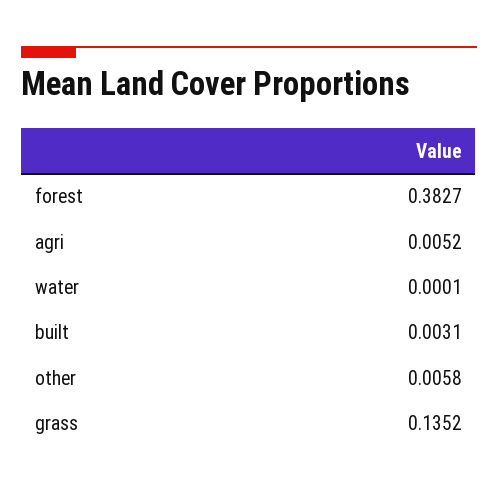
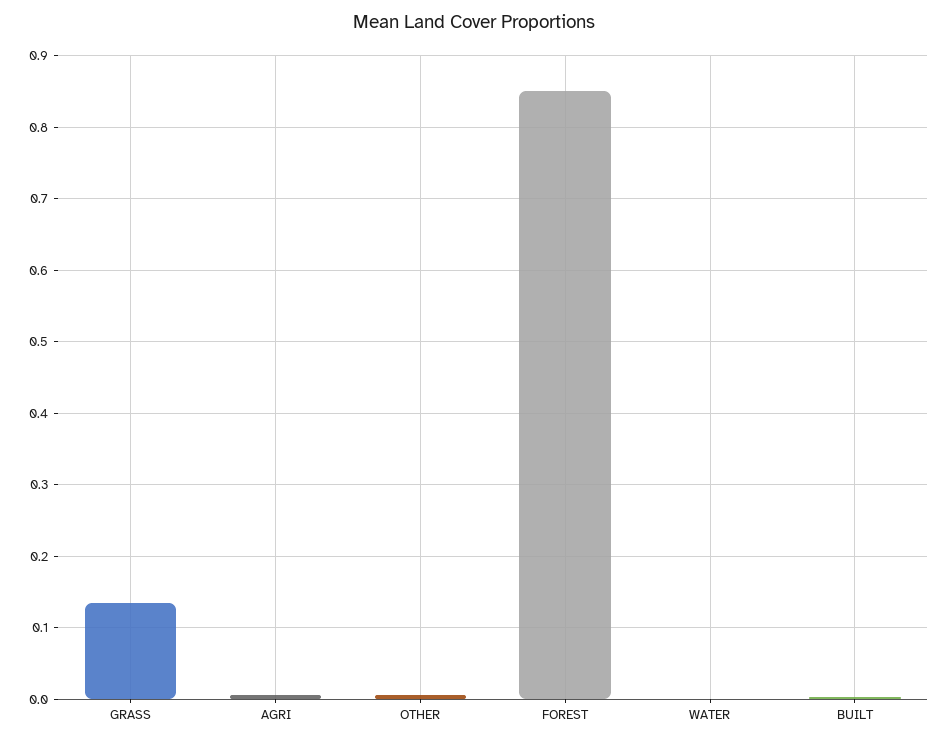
  {
-   "forest": 0.3827,
+   "forest": 0.85,
    "agri": 0.0052,
    "water": 0.0001,
    "built": 0.0031,
    "other": 0.0058,
    "grass": 0.1352
  }

